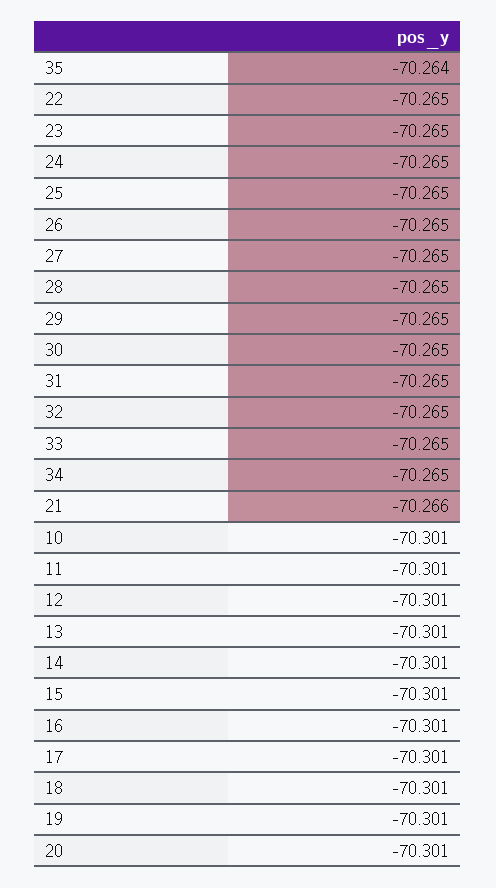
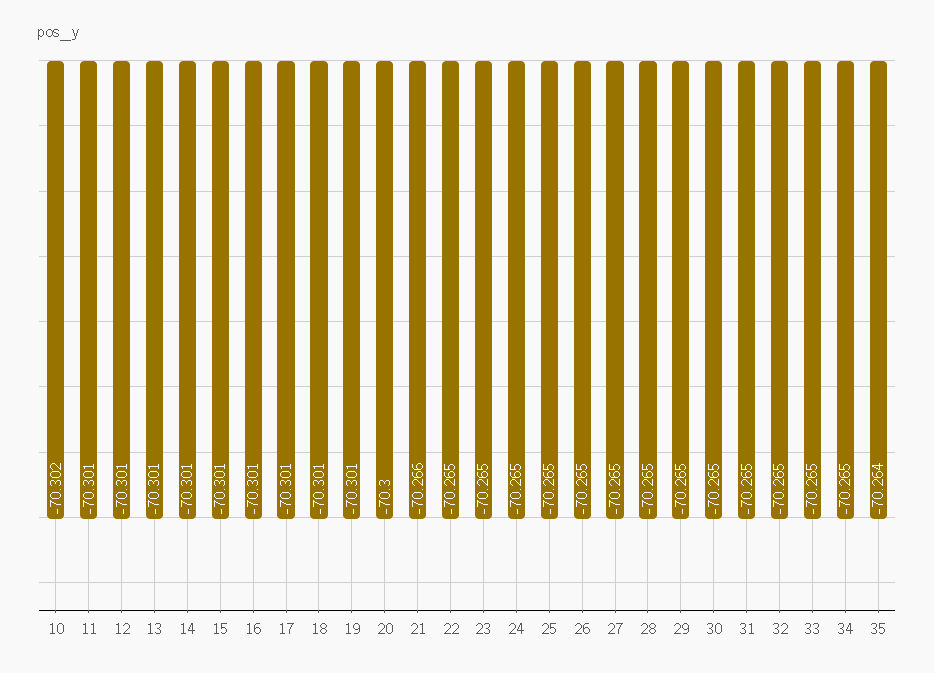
  {
    "35": -70.264,
    "22": -70.265,
    "23": -70.265,
    "24": -70.265,
    "25": -70.265,
    "26": -70.265,
    "27": -70.265,
    "28": -70.265,
    "29": -70.265,
    "30": -70.265,
    "31": -70.265,
    "32": -70.265,
    "33": -70.265,
    "34": -70.265,
    "21": -70.266,
-   "10": -70.301,
+   "10": -70.302,
    "11": -70.301,
    "12": -70.301,
    "13": -70.301,
    "14": -70.301,
    "15": -70.301,
    "16": -70.301,
    "17": -70.301,
    "18": -70.301,
    "19": -70.301,
-   "20": -70.301
+   "20": -70.3
  }

